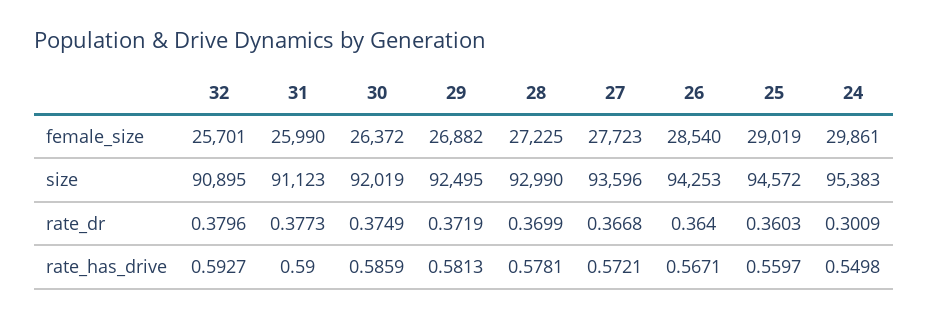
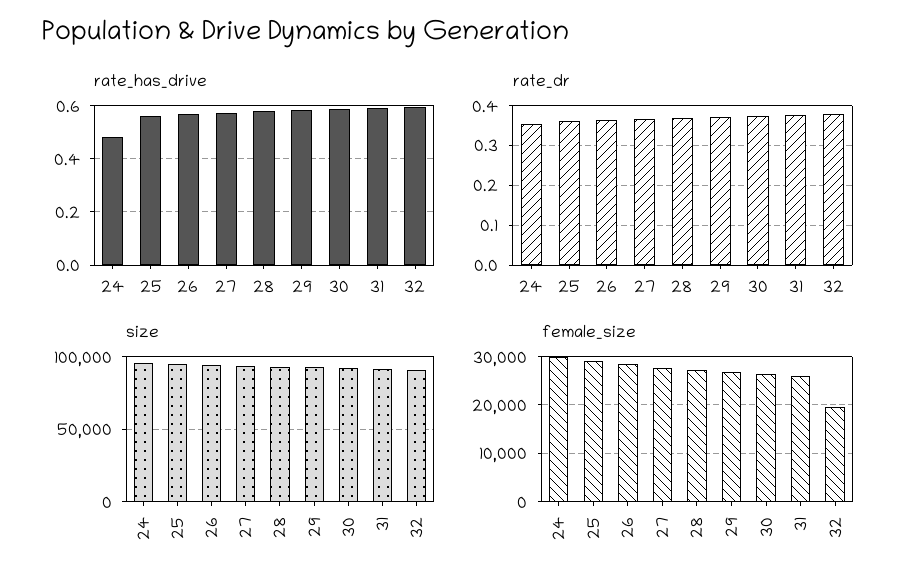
  {
    "female_size": {
-     "32": 25701,
+     "32": 20000,
      "31": 25990,
      "30": 26372,
      "29": 26882,
      "28": 27225,
      "27": 27723,
      "26": 28540,
      "25": 29019,
      "24": 29861
    },
    "size": {
      "32": 90895,
      "31": 91123,
      "30": 92019,
      "29": 92495,
      "28": 92990,
      "27": 93596,
      "26": 94253,
      "25": 94572,
      "24": 95383
    },
    "rate_dr": {
      "32": 0.3796,
      "31": 0.3773,
      "30": 0.3749,
      "29": 0.3719,
      "28": 0.3699,
      "27": 0.3668,
      "26": 0.364,
      "25": 0.3603,
-     "24": 0.3009
+     "24": 0.36
    },
    "rate_has_drive": {
      "32": 0.5927,
      "31": 0.59,
      "30": 0.5859,
      "29": 0.5813,
      "28": 0.5781,
      "27": 0.5721,
      "26": 0.5671,
      "25": 0.5597,
-     "24": 0.5498
+     "24": 0.475
    }
  }

